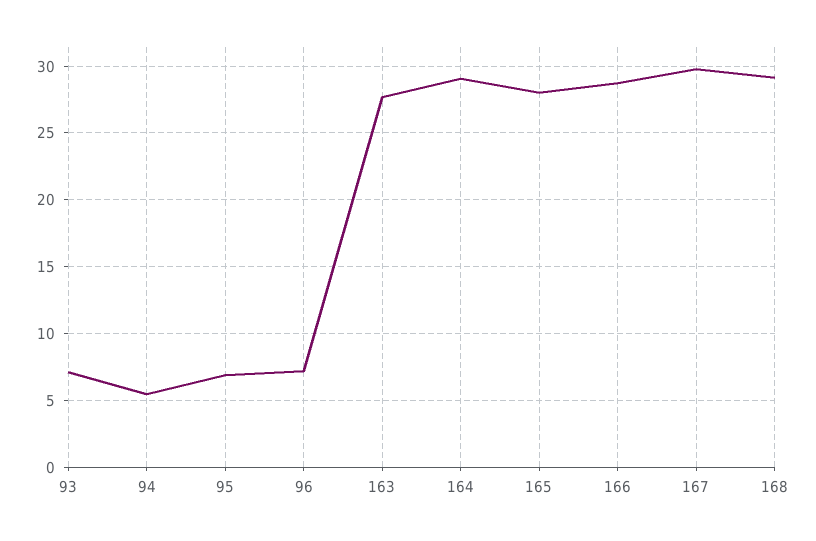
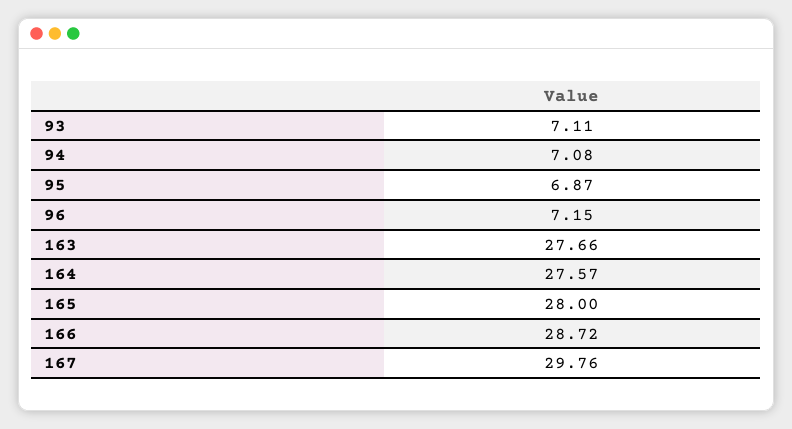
  {
    "93": 7.11,
-   "94": 5.5,
+   "94": 7.08,
    "95": 6.87,
    "96": 7.15,
    "163": 27.66,
-   "164": 29,
+   "164": 27.57,
    "165": 28,
    "166": 28.72,
-   "167": 29.76,
+   "167": 29.76
-   "168": 29
  }

